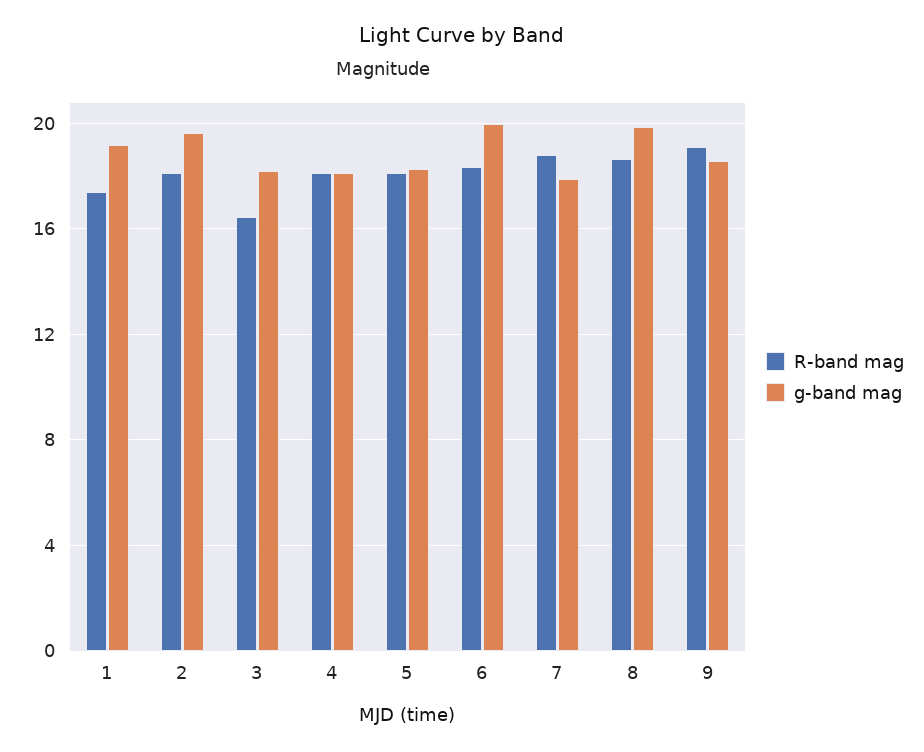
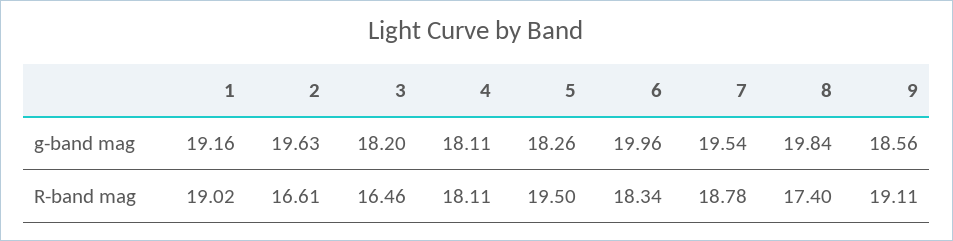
  {
    "R-band mag": {
-     "1": 17.5,
+     "1": 19.02,
-     "2": 18,
+     "2": 16.61,
      "3": 16.46,
      "4": 18.11,
-     "5": 18,
+     "5": 19.5,
      "6": 18.34,
      "7": 18.78,
-     "8": 18.5,
+     "8": 17.4,
      "9": 19.11
    },
    "g-band mag": {
      "1": 19.16,
      "2": 19.63,
      "3": 18.2,
      "4": 18.11,
      "5": 18.26,
      "6": 19.96,
-     "7": 18,
+     "7": 19.54,
      "8": 19.84,
      "9": 18.56
    }
  }

